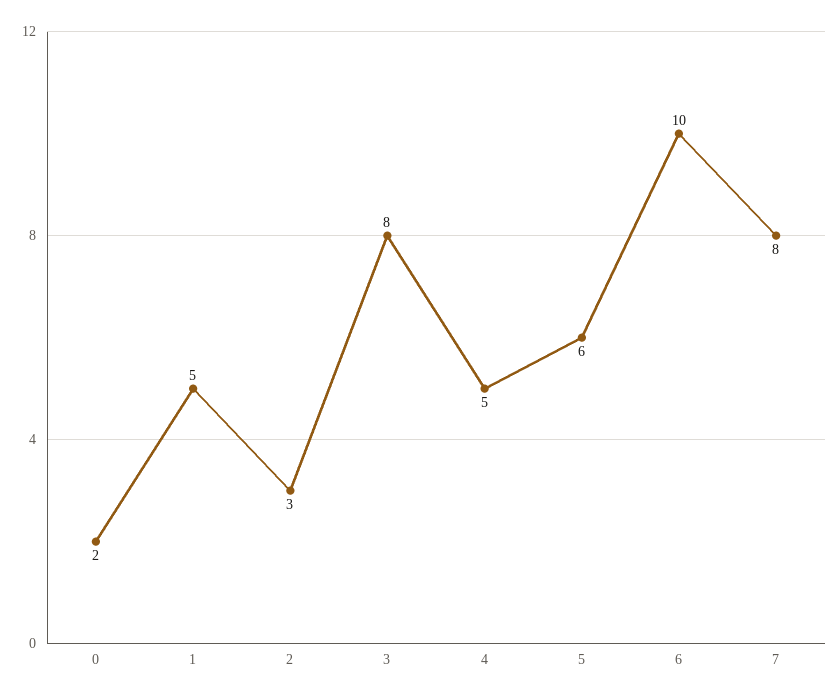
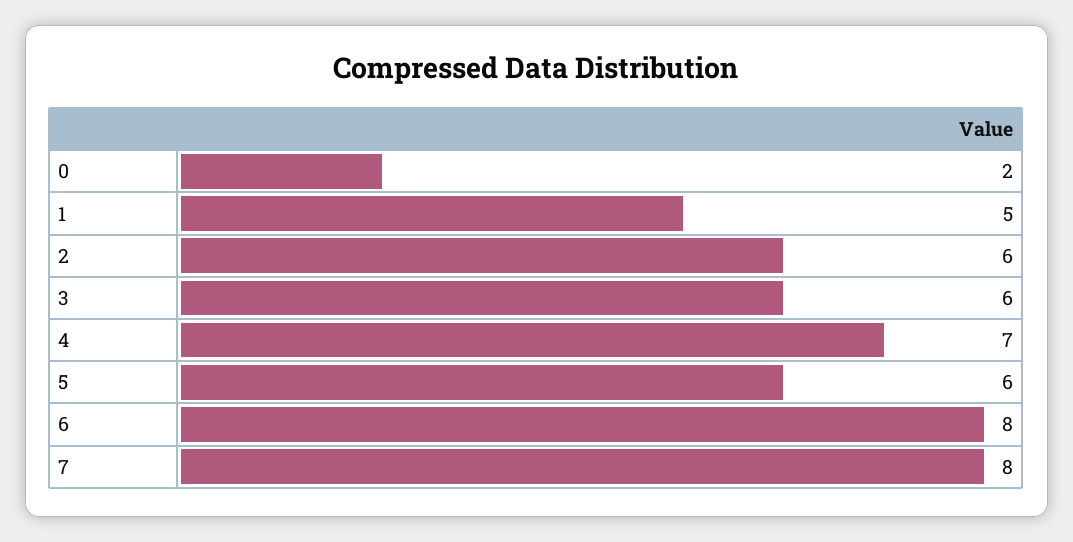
  {
    "0": 2,
    "1": 5,
-   "2": 3,
+   "2": 6,
-   "3": 8,
+   "3": 6,
-   "4": 5,
+   "4": 7,
    "5": 6,
-   "6": 10,
+   "6": 8,
    "7": 8
  }

